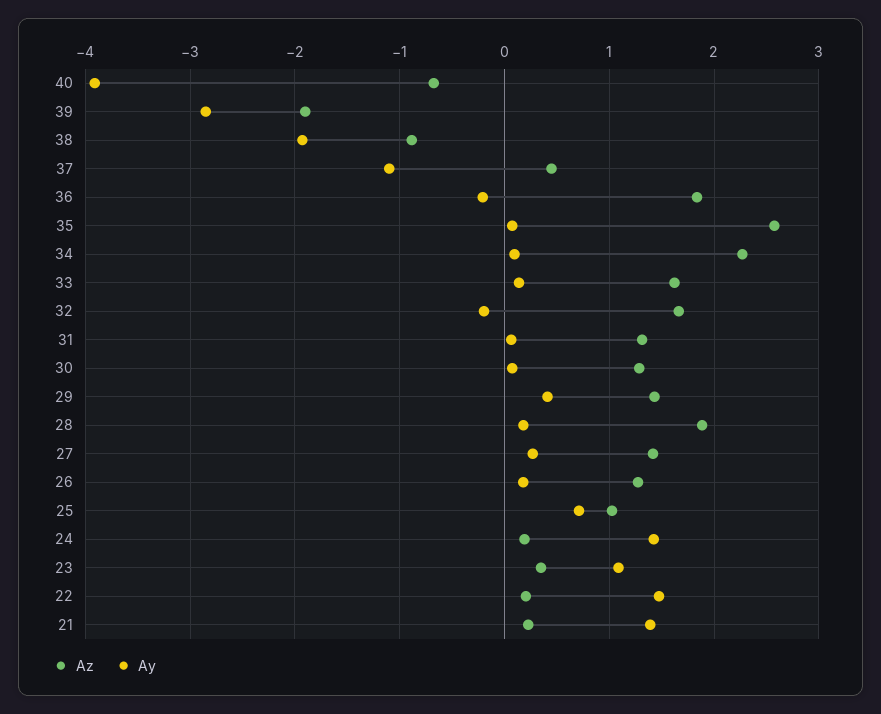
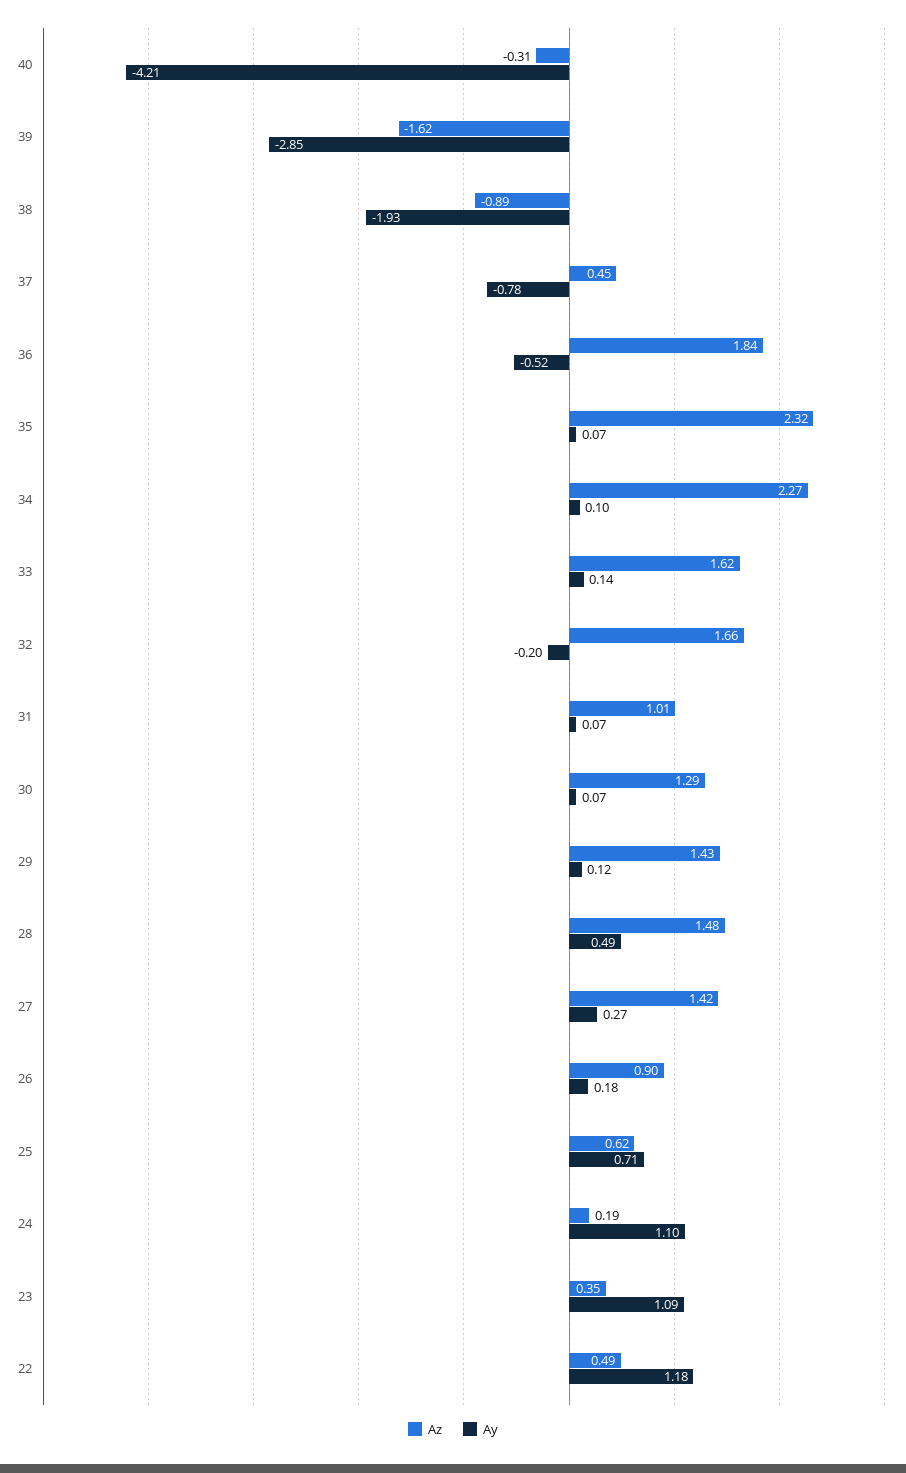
  {
    "Az": {
-     "40": -0.7,
+     "40": -0.31,
-     "39": -1.9,
+     "39": -1.62,
      "38": -0.89,
      "37": 0.45,
      "36": 1.84,
-     "35": 2.6,
+     "35": 2.32,
      "34": 2.27,
      "33": 1.62,
      "32": 1.66,
-     "31": 1.3,
+     "31": 1.01,
      "30": 1.29,
      "29": 1.43,
-     "28": 1.9,
+     "28": 1.48,
      "27": 1.42,
-     "26": 1.3,
+     "26": 0.9,
-     "25": 1,
+     "25": 0.62,
      "24": 0.19,
      "23": 0.35,
-     "22": 0.2,
+     "22": 0.49
-     "21": 0.2
    },
    "Ay": {
-     "40": -3.9,
+     "40": -4.21,
      "39": -2.85,
      "38": -1.93,
-     "37": -1.1,
+     "37": -0.78,
-     "36": -0.2,
+     "36": -0.52,
      "35": 0.07,
      "34": 0.1,
      "33": 0.14,
      "32": -0.2,
      "31": 0.07,
      "30": 0.07,
-     "29": 0.4,
+     "29": 0.12,
-     "28": 0.2,
+     "28": 0.49,
      "27": 0.27,
      "26": 0.18,
      "25": 0.71,
-     "24": 1.4,
+     "24": 1.1,
      "23": 1.09,
-     "22": 1.5,
+     "22": 1.18
-     "21": 1.4
    }
  }

